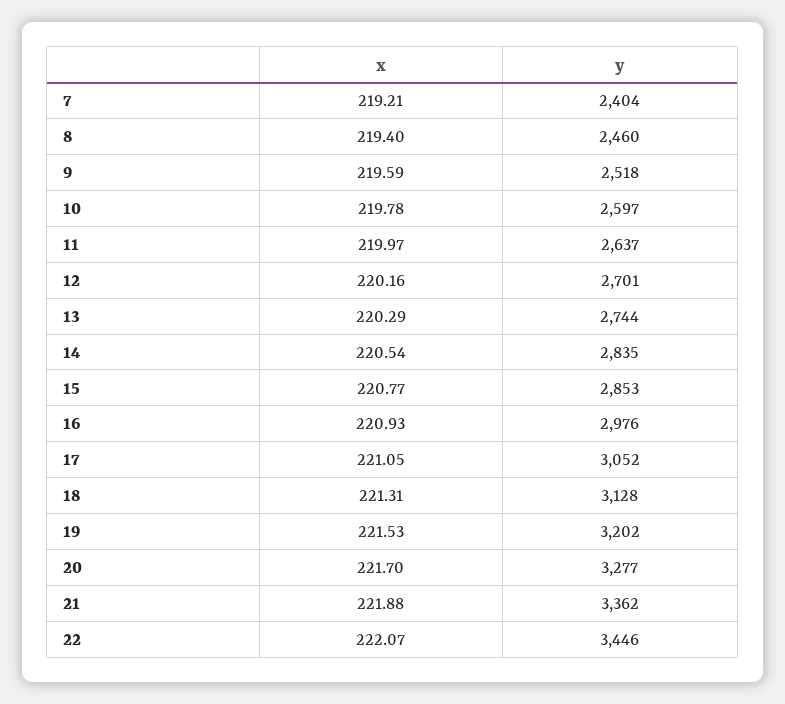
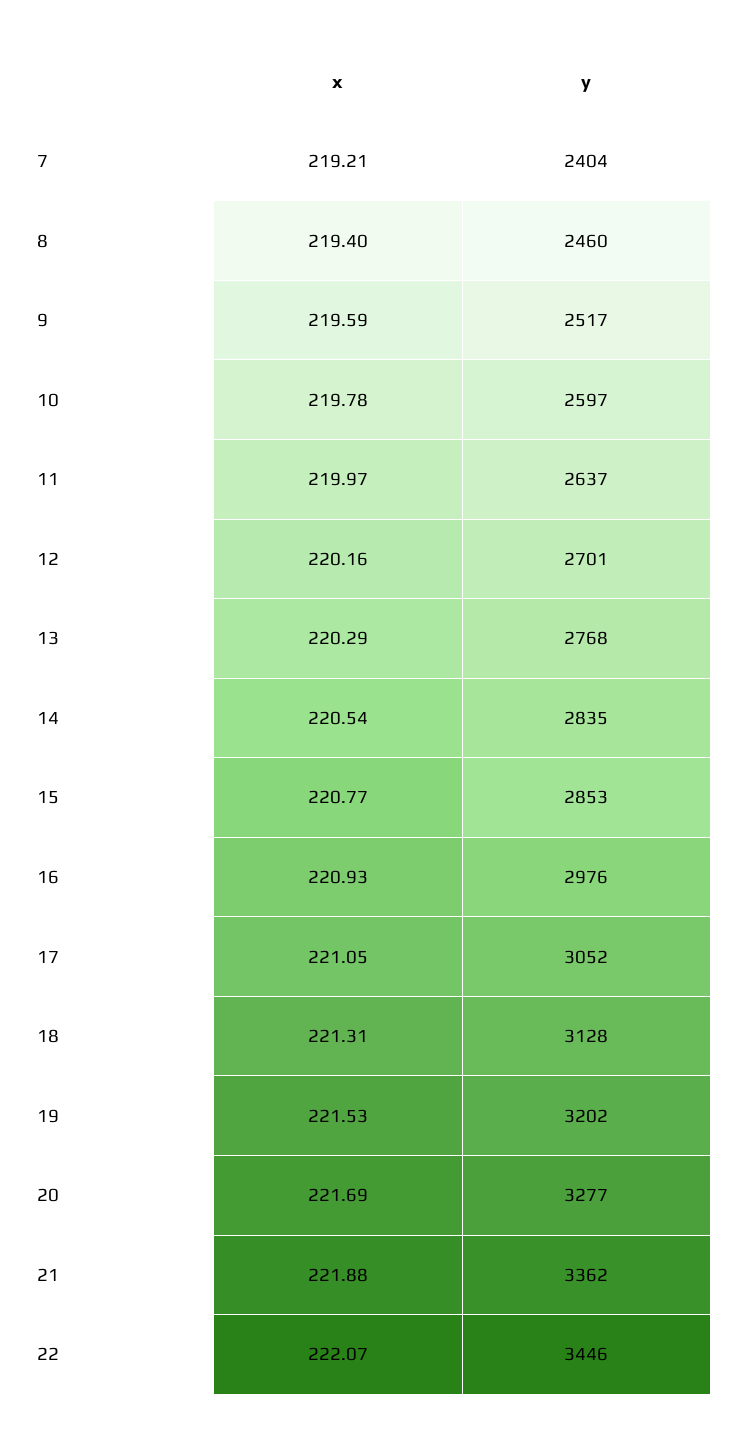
  {
    "x": {
      "7": 219.21,
      "8": 219.4,
      "9": 219.59,
      "10": 219.78,
      "11": 219.97,
      "12": 220.16,
      "13": 220.29,
      "14": 220.54,
      "15": 220.77,
      "16": 220.93,
      "17": 221.05,
      "18": 221.31,
      "19": 221.53,
-     "20": 221.7,
+     "20": 221.69,
      "21": 221.88,
      "22": 222.07
    },
    "y": {
      "7": 2404,
      "8": 2460,
-     "9": 2518,
+     "9": 2517,
      "10": 2597,
      "11": 2637,
      "12": 2701,
-     "13": 2744,
+     "13": 2768,
      "14": 2835,
      "15": 2853,
      "16": 2976,
      "17": 3052,
      "18": 3128,
      "19": 3202,
      "20": 3277,
      "21": 3362,
      "22": 3446
    }
  }

